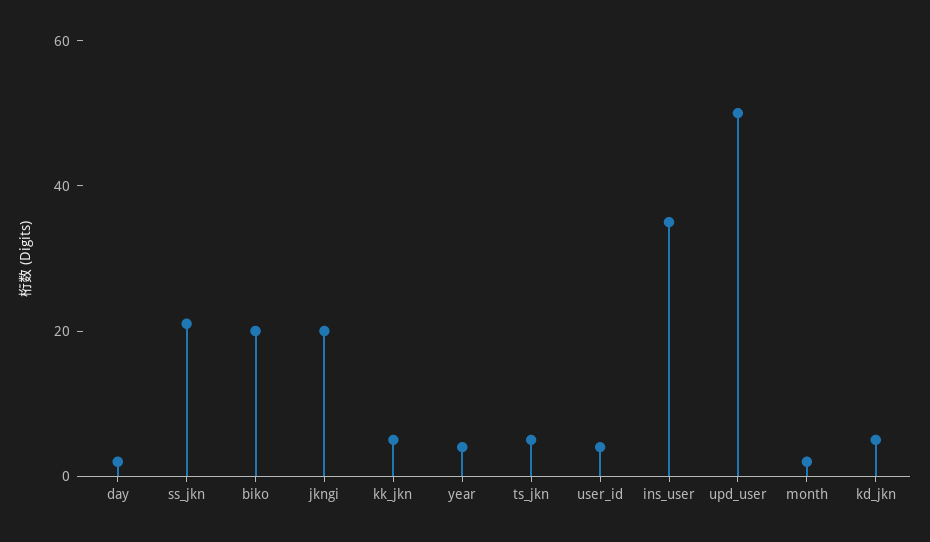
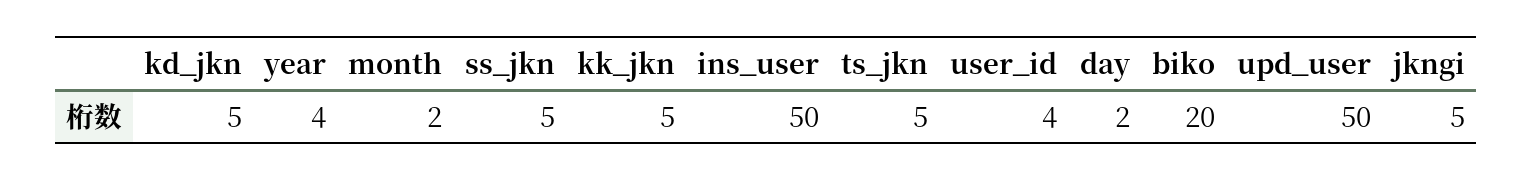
  {
    "day": 2,
-   "ss_jkn": 20,
+   "ss_jkn": 5,
    "biko": 20,
-   "jkngi": 20,
+   "jkngi": 5,
    "kk_jkn": 5,
    "year": 4,
    "ts_jkn": 5,
    "user_id": 4,
-   "ins_user": 35,
+   "ins_user": 50,
    "upd_user": 50,
    "month": 2,
    "kd_jkn": 5
  }

